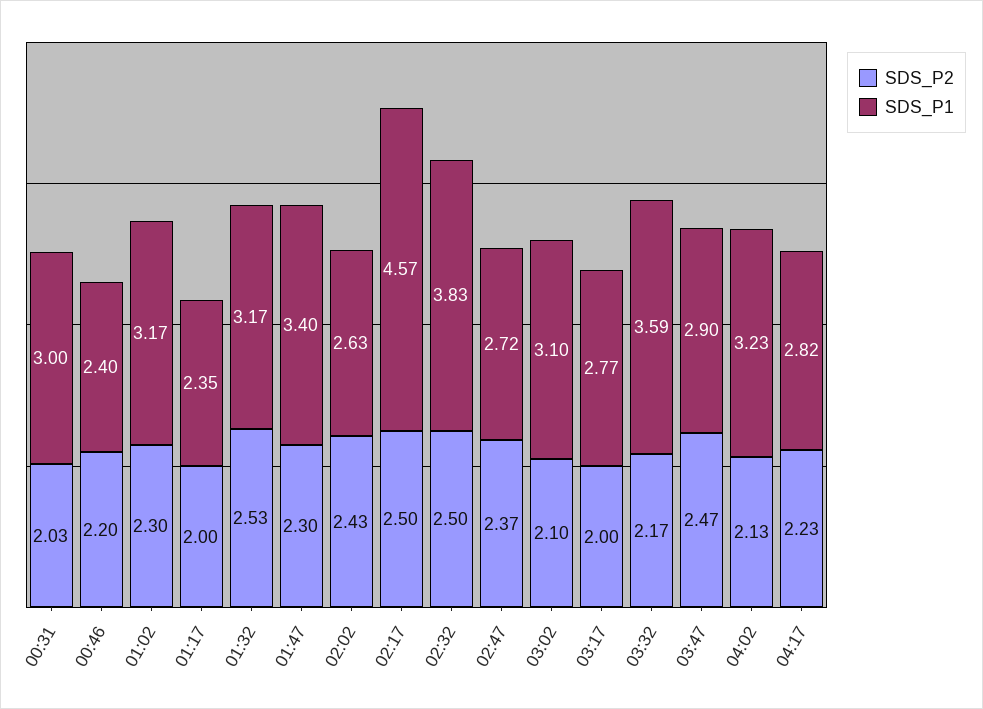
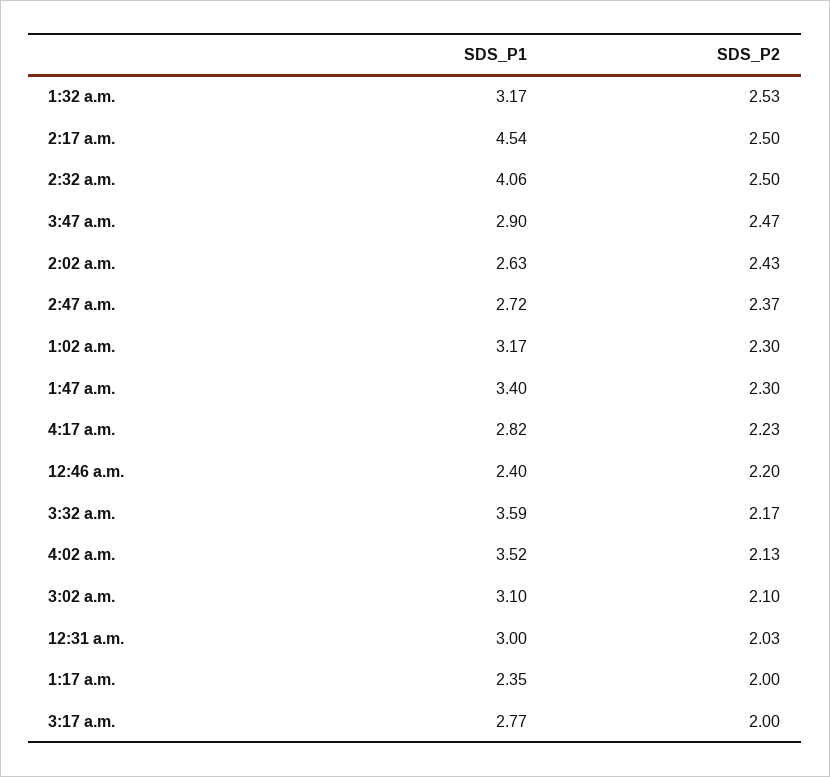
  {
    "SDS_P2": {
      "00:31": 2.03,
      "00:46": 2.2,
      "01:02": 2.3,
      "01:17": 2,
      "01:32": 2.53,
      "01:47": 2.3,
      "02:02": 2.43,
      "02:17": 2.5,
      "02:32": 2.5,
      "02:47": 2.37,
      "03:02": 2.1,
      "03:17": 2,
      "03:32": 2.17,
      "03:47": 2.47,
      "04:02": 2.13,
      "04:17": 2.23
    },
    "SDS_P1": {
      "00:31": 3,
      "00:46": 2.4,
      "01:02": 3.17,
      "01:17": 2.35,
      "01:32": 3.17,
      "01:47": 3.4,
      "02:02": 2.63,
-     "02:17": 4.57,
+     "02:17": 4.54,
-     "02:32": 3.83,
+     "02:32": 4.06,
      "02:47": 2.72,
      "03:02": 3.1,
      "03:17": 2.77,
      "03:32": 3.59,
      "03:47": 2.9,
-     "04:02": 3.23,
+     "04:02": 3.52,
      "04:17": 2.82
    }
  }

